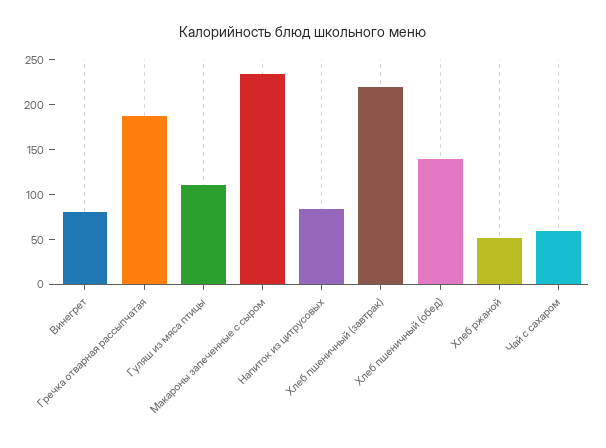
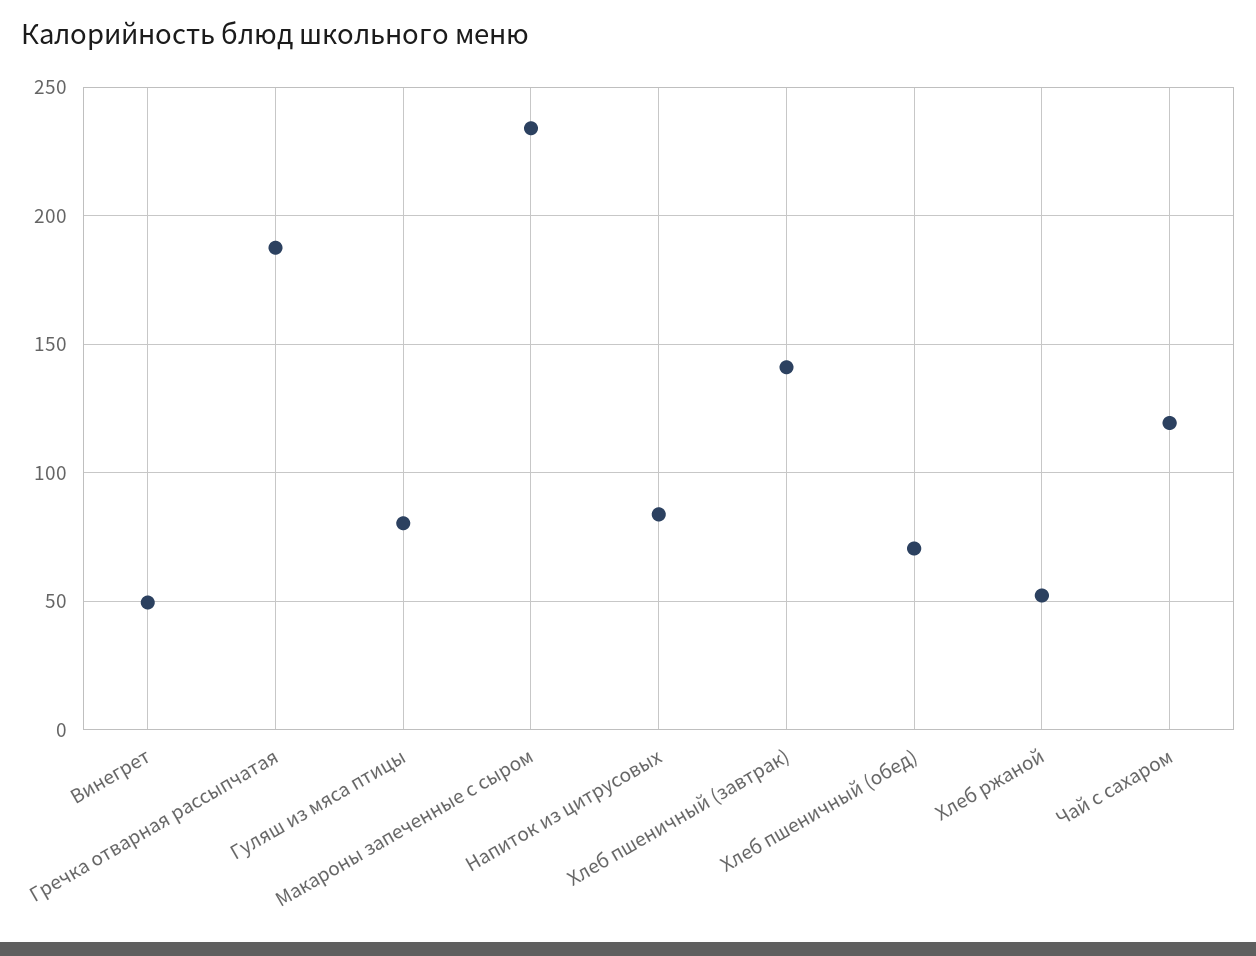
  {
-   "Винегрет": 80,
+   "Винегрет": 50,
    "Гречка отварная рассыпчатая": 190,
-   "Гуляш из мяса птицы": 110,
+   "Гуляш из мяса птицы": 80,
    "Макароны запеченные с сыром": 235,
    "Напиток из цитрусовых": 85,
-   "Хлеб пшеничный (завтрак)": 220,
+   "Хлеб пшеничный (завтрак)": 140,
-   "Хлеб пшеничный (обед)": 140,
+   "Хлеб пшеничный (обед)": 70,
    "Хлеб ржаной": 50,
-   "Чай с сахаром": 60
+   "Чай с сахаром": 120
  }

